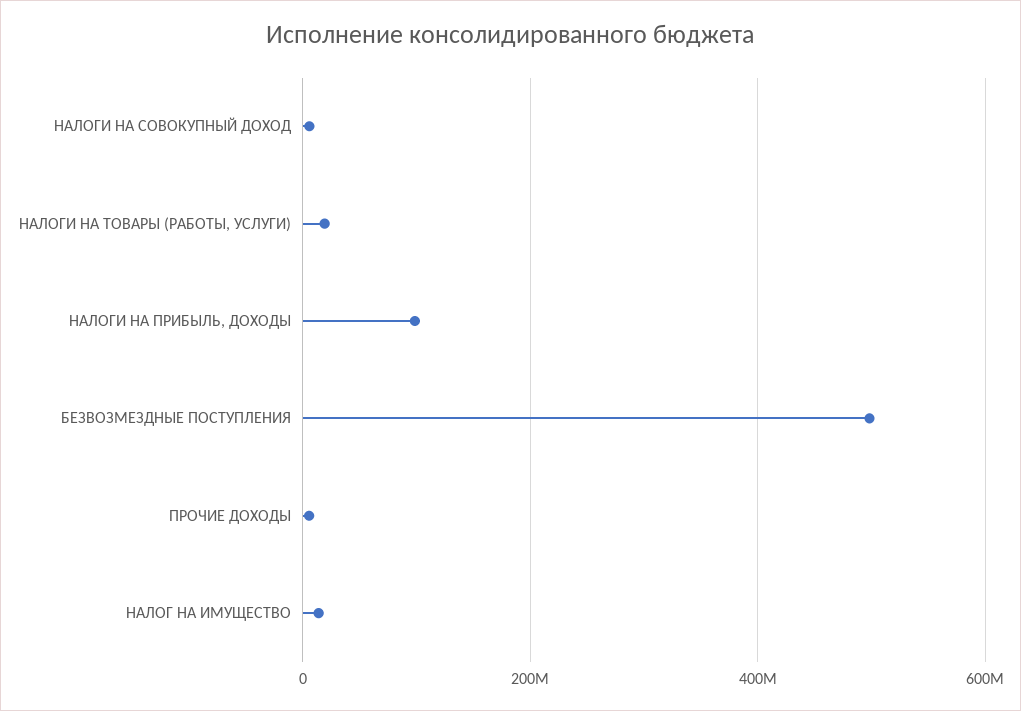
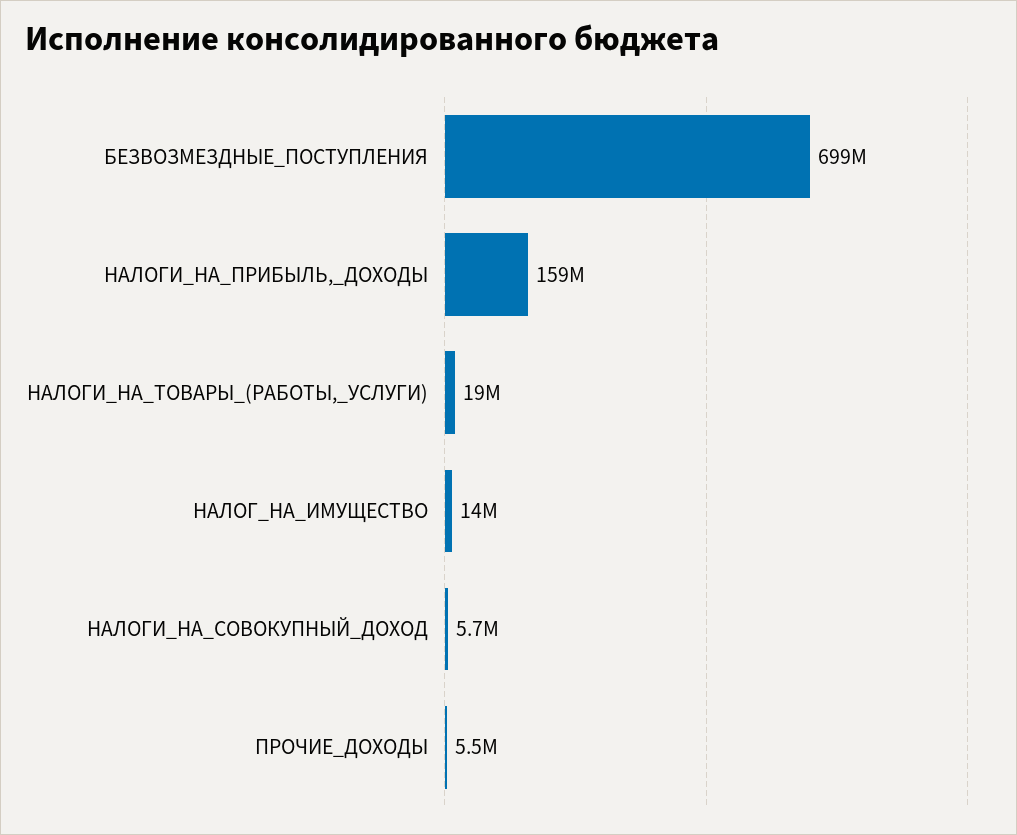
  {
    "НАЛОГИ НА СОВОКУПНЫЙ ДОХОД": 5700000,
    "НАЛОГИ НА ТОВАРЫ (РАБОТЫ, УСЛУГИ)": 19000000,
-   "НАЛОГИ НА ПРИБЫЛЬ, ДОХОДЫ": 100000000,
+   "НАЛОГИ НА ПРИБЫЛЬ, ДОХОДЫ": 159000000,
-   "БЕЗВОЗМЕЗДНЫЕ ПОСТУПЛЕНИЯ": 500000000,
+   "БЕЗВОЗМЕЗДНЫЕ ПОСТУПЛЕНИЯ": 699000000,
    "ПРОЧИЕ ДОХОДЫ": 5500000,
    "НАЛОГ НА ИМУЩЕСТВО": 14000000
  }

